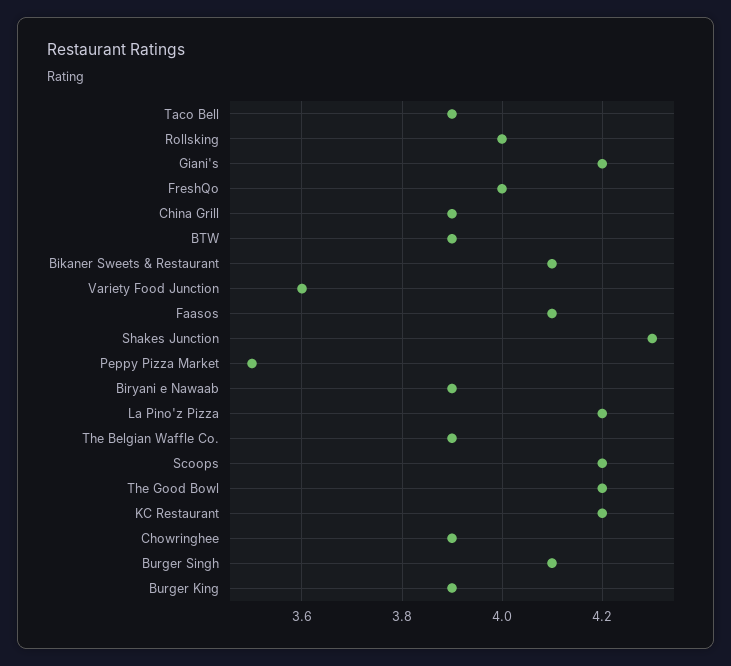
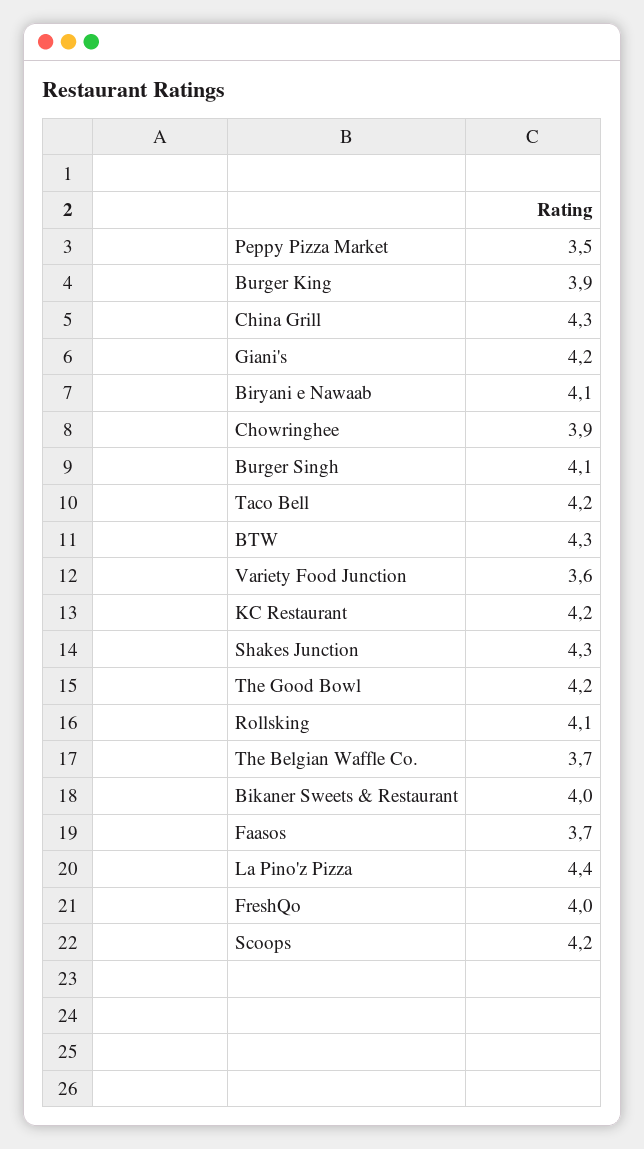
  {
-   "Taco Bell": 3.9,
+   "Taco Bell": 4.2,
-   "Rollsking": 4,
+   "Rollsking": 4.1,
    "Giani's": 4.2,
    "FreshQo": 4,
-   "China Grill": 3.9,
+   "China Grill": 4.3,
-   "BTW": 3.9,
+   "BTW": 4.3,
-   "Bikaner Sweets & Restaurant": 4.1,
+   "Bikaner Sweets & Restaurant": 4,
    "Variety Food Junction": 3.6,
-   "Faasos": 4.1,
+   "Faasos": 3.7,
    "Shakes Junction": 4.3,
    "Peppy Pizza Market": 3.5,
-   "Biryani e Nawaab": 3.9,
+   "Biryani e Nawaab": 4.1,
-   "La Pino'z Pizza": 4.2,
+   "La Pino'z Pizza": 4.4,
-   "The Belgian Waffle Co.": 3.9,
+   "The Belgian Waffle Co.": 3.7,
    "Scoops": 4.2,
    "The Good Bowl": 4.2,
    "KC Restaurant": 4.2,
    "Chowringhee": 3.9,
    "Burger Singh": 4.1,
    "Burger King": 3.9
  }

